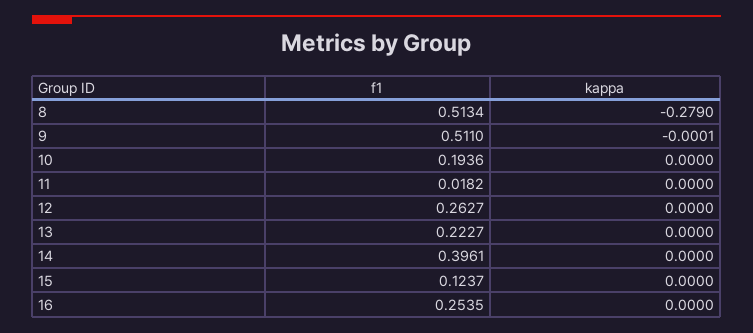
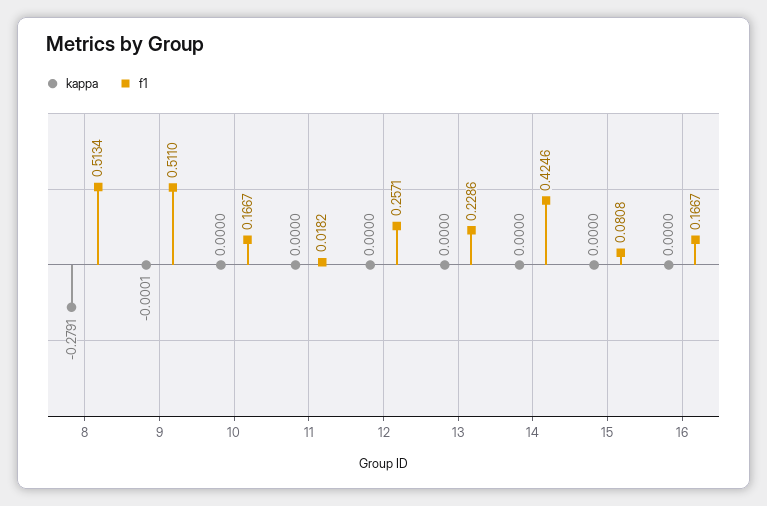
  {
    "f1": {
      "8": 0.5134,
      "9": 0.511,
-     "10": 0.1936,
+     "10": 0.1667,
      "11": 0.0182,
-     "12": 0.2627,
+     "12": 0.2571,
-     "13": 0.2227,
+     "13": 0.2286,
-     "14": 0.3961,
+     "14": 0.4246,
-     "15": 0.1237,
+     "15": 0.0808,
-     "16": 0.2535
+     "16": 0.1667
    },
    "kappa": {
-     "8": -0.279,
+     "8": -0.2791,
      "9": -0.0001,
      "10": 0,
      "11": 0,
      "12": 0,
      "13": 0,
      "14": 0,
      "15": 0,
      "16": 0
    }
  }

